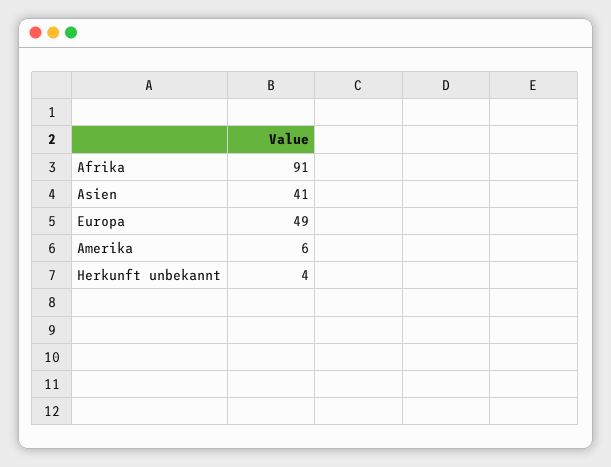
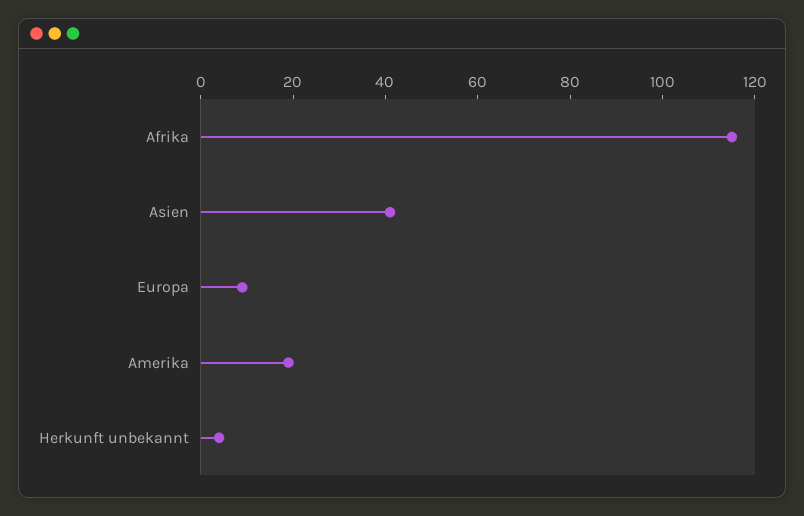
  {
-   "Afrika": 91,
+   "Afrika": 115,
    "Asien": 41,
-   "Europa": 49,
+   "Europa": 10,
-   "Amerika": 6,
+   "Amerika": 20,
    "Herkunft unbekannt": 4
  }

